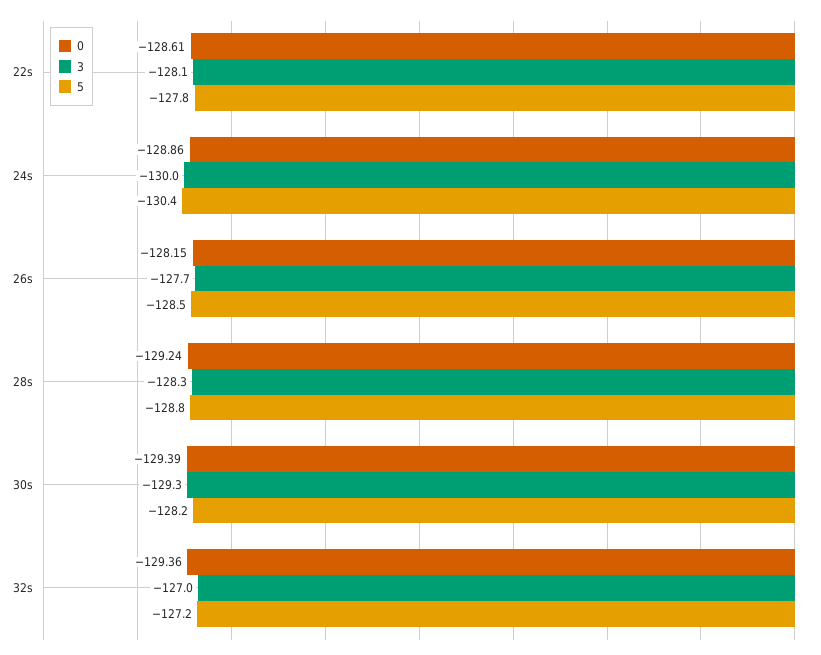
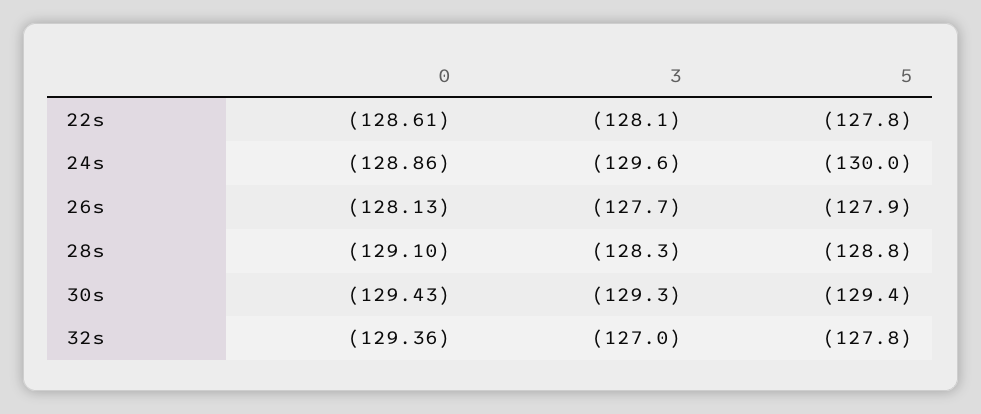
  {
    "0": {
      "22s": -128.61,
      "24s": -128.86,
-     "26s": -128.15,
+     "26s": -128.13,
-     "28s": -129.24,
+     "28s": -129.1,
-     "30s": -129.39,
+     "30s": -129.43,
      "32s": -129.36
    },
    "3": {
      "22s": -128.1,
-     "24s": -130,
+     "24s": -129.6,
      "26s": -127.7,
      "28s": -128.3,
      "30s": -129.3,
      "32s": -127
    },
    "5": {
      "22s": -127.8,
-     "24s": -130.4,
+     "24s": -130,
-     "26s": -128.5,
+     "26s": -127.9,
      "28s": -128.8,
-     "30s": -128.2,
+     "30s": -129.4,
-     "32s": -127.2
+     "32s": -127.8
    }
  }

